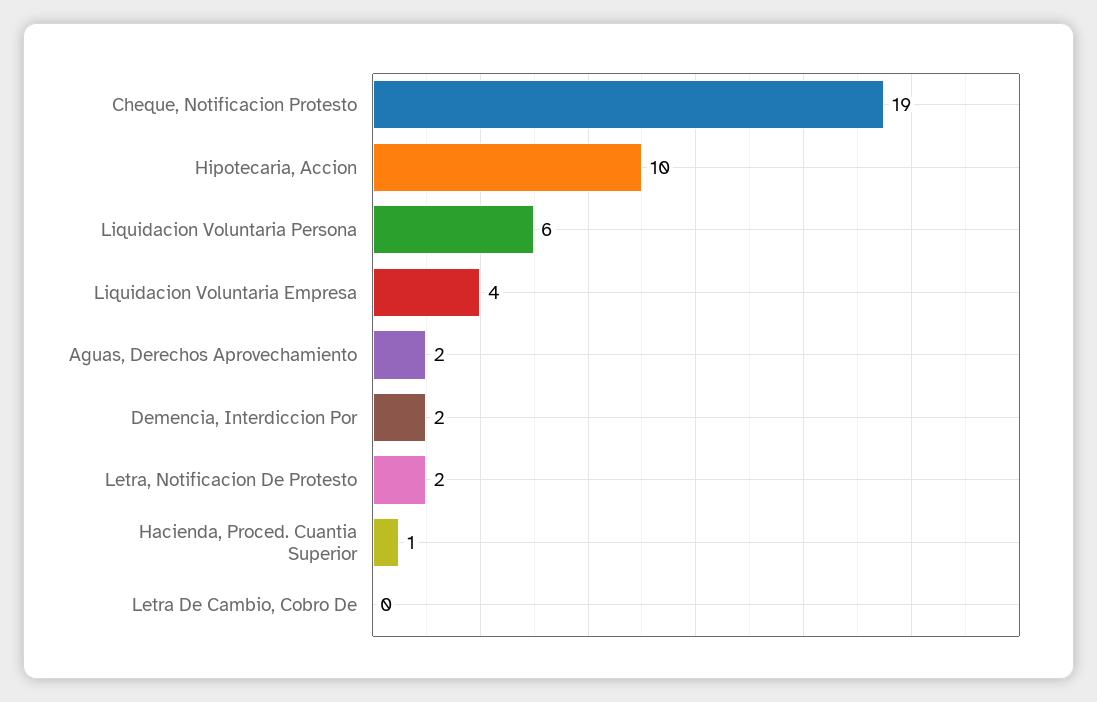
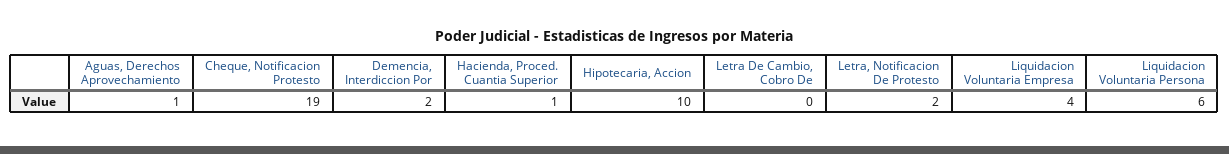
  {
    "Cheque, Notificacion Protesto": 19,
    "Hipotecaria, Accion": 10,
    "Liquidacion Voluntaria Persona": 6,
    "Liquidacion Voluntaria Empresa": 4,
-   "Aguas, Derechos Aprovechamiento": 2,
+   "Aguas, Derechos Aprovechamiento": 1,
    "Demencia, Interdiccion Por": 2,
    "Letra, Notificacion De Protesto": 2,
    "Hacienda, Proced. Cuantia Superior": 1,
    "Letra De Cambio, Cobro De": 0
  }

